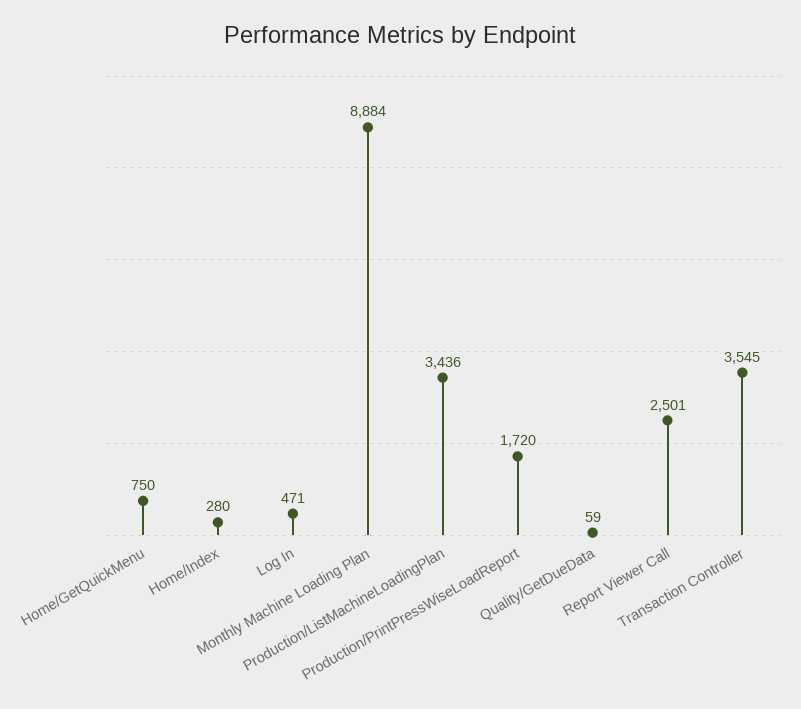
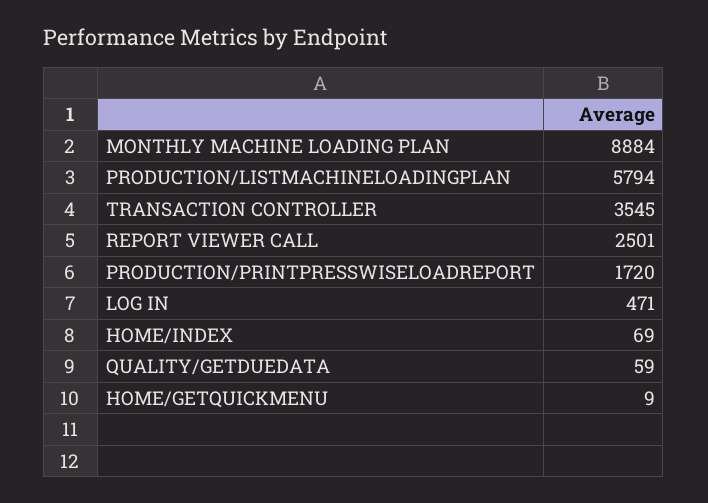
  {
-   "Home/GetQuickMenu": 750,
+   "Home/GetQuickMenu": 9,
-   "Home/Index": 280,
+   "Home/Index": 69,
    "Log In": 471,
    "Monthly Machine Loading Plan": 8884,
-   "Production/ListMachineLoadingPlan": 3436,
+   "Production/ListMachineLoadingPlan": 5794,
    "Production/PrintPressWiseLoadReport": 1720,
    "Quality/GetDueData": 59,
    "Report Viewer Call": 2501,
    "Transaction Controller": 3545
  }

